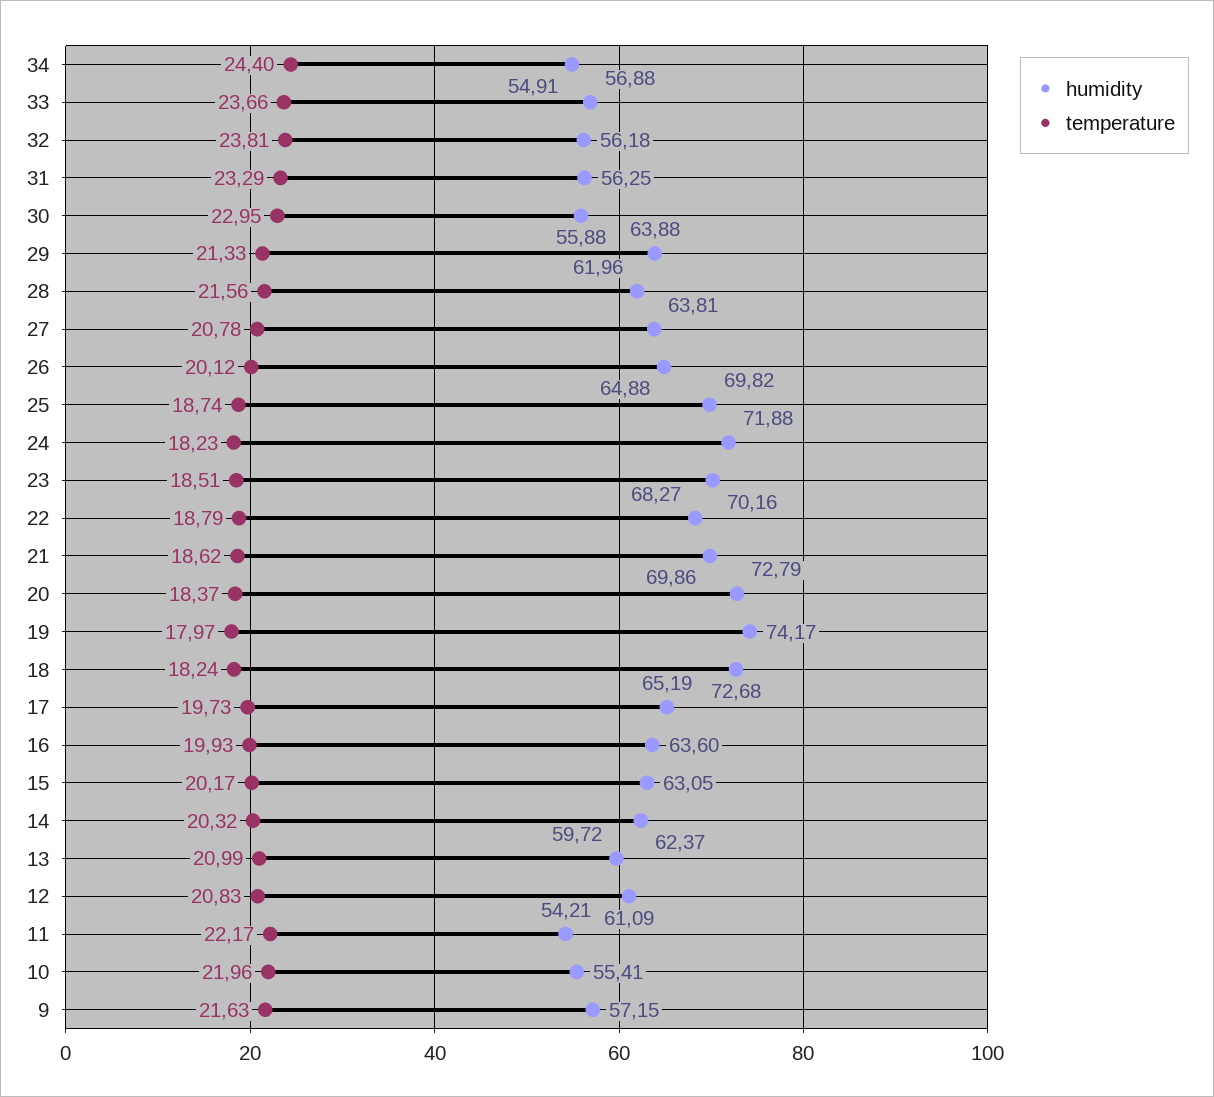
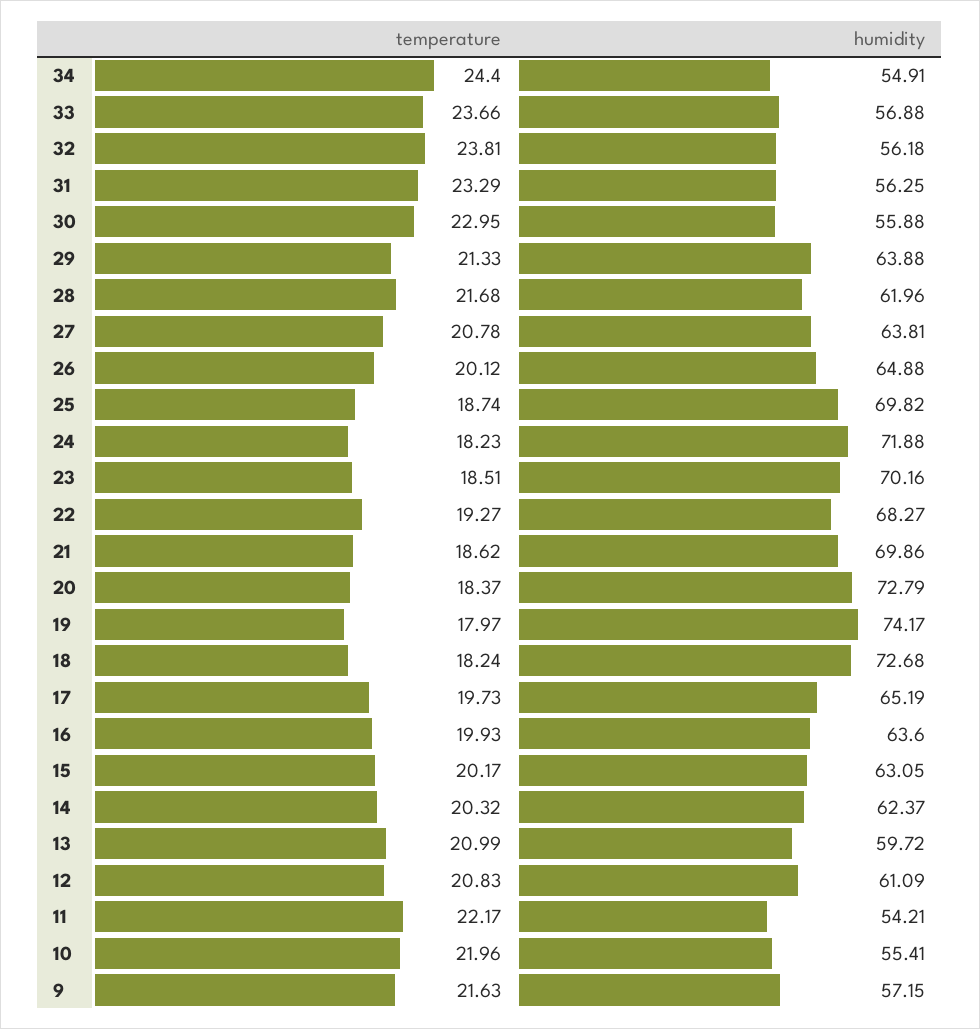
  {
    "humidity": {
      "34": 54.91,
      "33": 56.88,
      "32": 56.18,
      "31": 56.25,
      "30": 55.88,
      "29": 63.88,
      "28": 61.96,
      "27": 63.81,
      "26": 64.88,
      "25": 69.82,
      "24": 71.88,
      "23": 70.16,
      "22": 68.27,
      "21": 69.86,
      "20": 72.79,
      "19": 74.17,
      "18": 72.68,
      "17": 65.19,
      "16": 63.6,
      "15": 63.05,
      "14": 62.37,
      "13": 59.72,
      "12": 61.09,
      "11": 54.21,
      "10": 55.41,
      "9": 57.15
    },
    "temperature": {
      "34": 24.4,
      "33": 23.66,
      "32": 23.81,
      "31": 23.29,
      "30": 22.95,
      "29": 21.33,
-     "28": 21.56,
+     "28": 21.68,
      "27": 20.78,
      "26": 20.12,
      "25": 18.74,
      "24": 18.23,
      "23": 18.51,
-     "22": 18.79,
+     "22": 19.27,
      "21": 18.62,
      "20": 18.37,
      "19": 17.97,
      "18": 18.24,
      "17": 19.73,
      "16": 19.93,
      "15": 20.17,
      "14": 20.32,
      "13": 20.99,
      "12": 20.83,
      "11": 22.17,
      "10": 21.96,
      "9": 21.63
    }
  }

